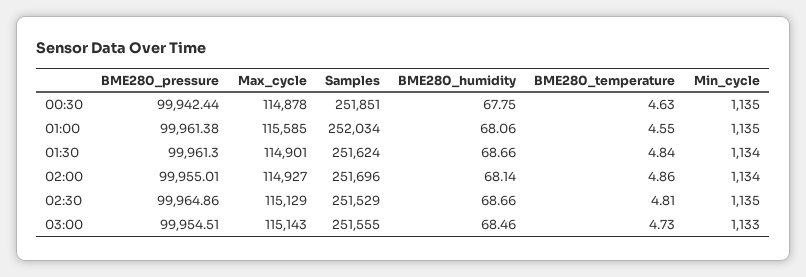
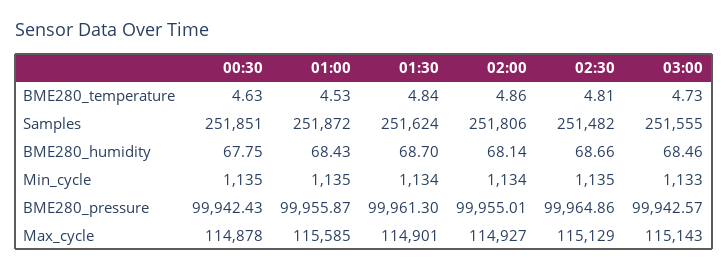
  {
    "BME280_pressure": {
-     "00:30": 99942.44,
+     "00:30": 99942.43,
-     "01:00": 99961.38,
+     "01:00": 99955.87,
      "01:30": 99961.3,
      "02:00": 99955.01,
      "02:30": 99964.86,
-     "03:00": 99954.51
+     "03:00": 99942.57
    },
    "Max_cycle": {
      "00:30": 114878,
      "01:00": 115585,
      "01:30": 114901,
      "02:00": 114927,
      "02:30": 115129,
      "03:00": 115143
    },
    "Samples": {
      "00:30": 251851,
-     "01:00": 252034,
+     "01:00": 251872,
      "01:30": 251624,
-     "02:00": 251696,
+     "02:00": 251806,
-     "02:30": 251529,
+     "02:30": 251482,
      "03:00": 251555
    },
    "BME280_humidity": {
      "00:30": 67.75,
-     "01:00": 68.06,
+     "01:00": 68.43,
-     "01:30": 68.66,
+     "01:30": 68.7,
      "02:00": 68.14,
      "02:30": 68.66,
      "03:00": 68.46
    },
    "BME280_temperature": {
      "00:30": 4.63,
-     "01:00": 4.55,
+     "01:00": 4.53,
      "01:30": 4.84,
      "02:00": 4.86,
      "02:30": 4.81,
      "03:00": 4.73
    },
    "Min_cycle": {
      "00:30": 1135,
      "01:00": 1135,
      "01:30": 1134,
      "02:00": 1134,
      "02:30": 1135,
      "03:00": 1133
    }
  }

